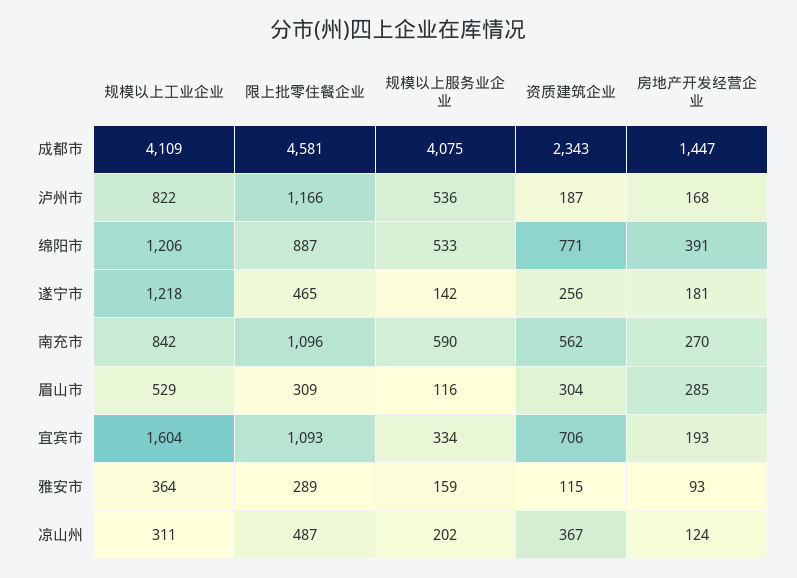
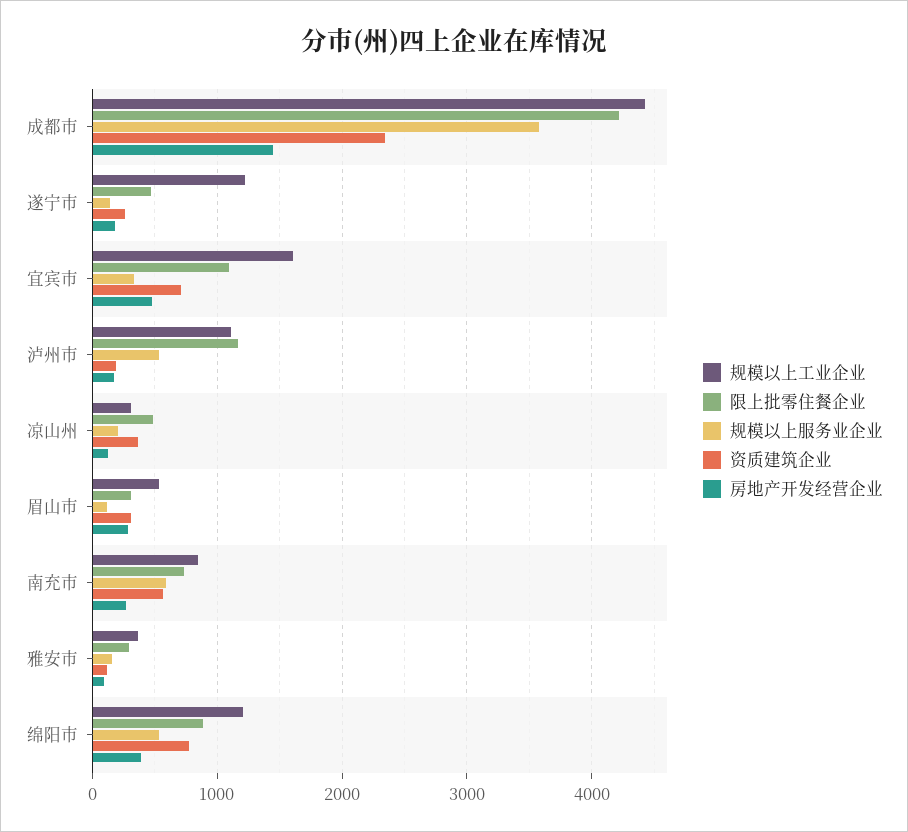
  {
    "规模以上工业企业": {
-     "成都市": 4109,
+     "成都市": 4400,
-     "泸州市": 822,
+     "泸州市": 1100,
      "绵阳市": 1206,
      "遂宁市": 1218,
      "南充市": 842,
      "眉山市": 529,
      "宜宾市": 1604,
      "雅安市": 364,
      "凉山州": 311
    },
    "限上批零住餐企业": {
-     "成都市": 4581,
+     "成都市": 4200,
      "泸州市": 1166,
      "绵阳市": 887,
      "遂宁市": 465,
-     "南充市": 1096,
+     "南充市": 700,
      "眉山市": 309,
      "宜宾市": 1093,
      "雅安市": 289,
      "凉山州": 487
    },
    "规模以上服务业企业": {
-     "成都市": 4075,
+     "成都市": 3600,
      "泸州市": 536,
      "绵阳市": 533,
      "遂宁市": 142,
      "南充市": 590,
      "眉山市": 116,
      "宜宾市": 334,
      "雅安市": 159,
      "凉山州": 202
    },
    "资质建筑企业": {
      "成都市": 2343,
      "泸州市": 187,
      "绵阳市": 771,
      "遂宁市": 256,
      "南充市": 562,
      "眉山市": 304,
      "宜宾市": 706,
      "雅安市": 115,
      "凉山州": 367
    },
    "房地产开发经营企业": {
      "成都市": 1447,
      "泸州市": 168,
      "绵阳市": 391,
      "遂宁市": 181,
      "南充市": 270,
      "眉山市": 285,
-     "宜宾市": 193,
+     "宜宾市": 500,
      "雅安市": 93,
      "凉山州": 124
    }
  }

